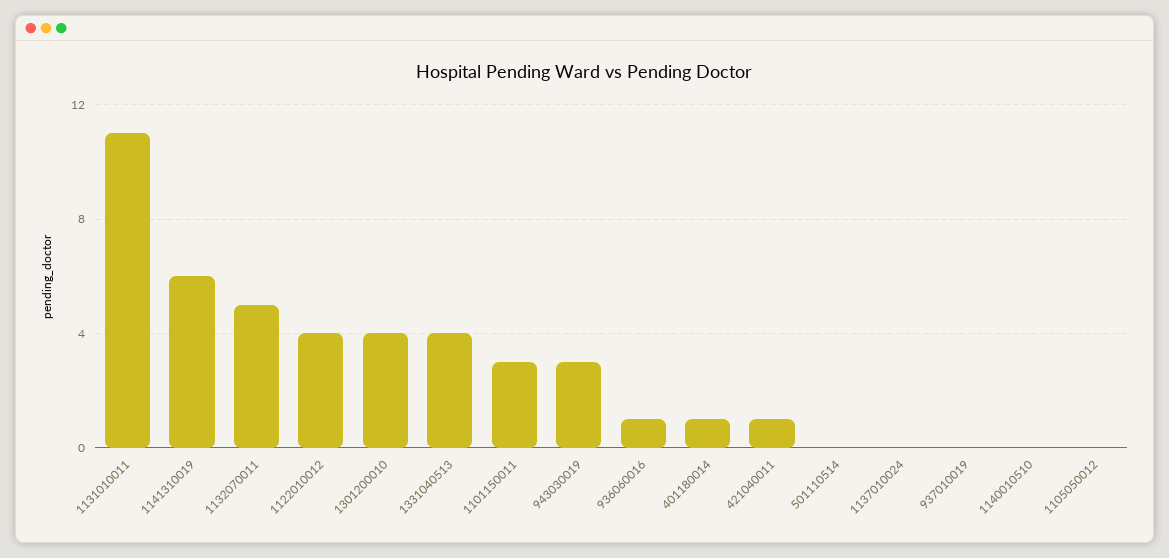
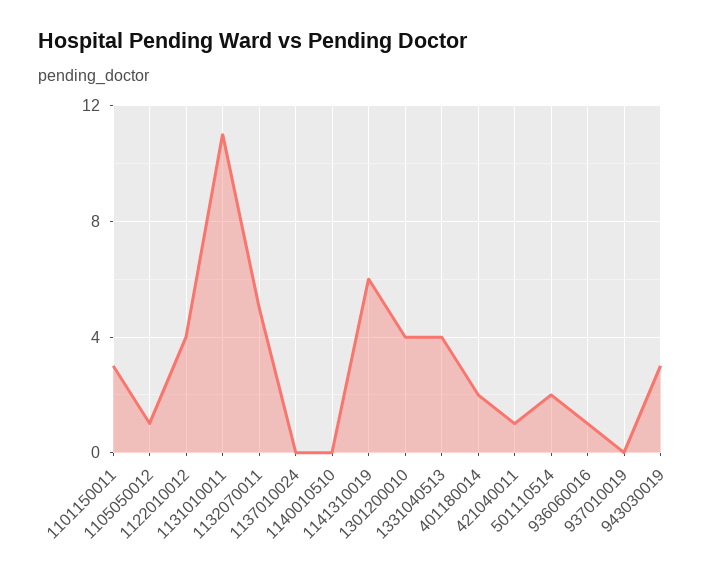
  {
    "1131010011": 11,
    "1141310019": 6,
    "1132070011": 5,
    "1122010012": 4,
    "1301200010": 4,
    "1331040513": 4,
    "1101150011": 3,
    "943030019": 3,
    "936060016": 1,
-   "401180014": 1,
+   "401180014": 2,
    "421040011": 1,
-   "501110514": 0,
+   "501110514": 2,
    "1137010024": 0,
    "937010019": 0,
    "1140010510": 0,
-   "1105050012": 0
+   "1105050012": 1
  }

